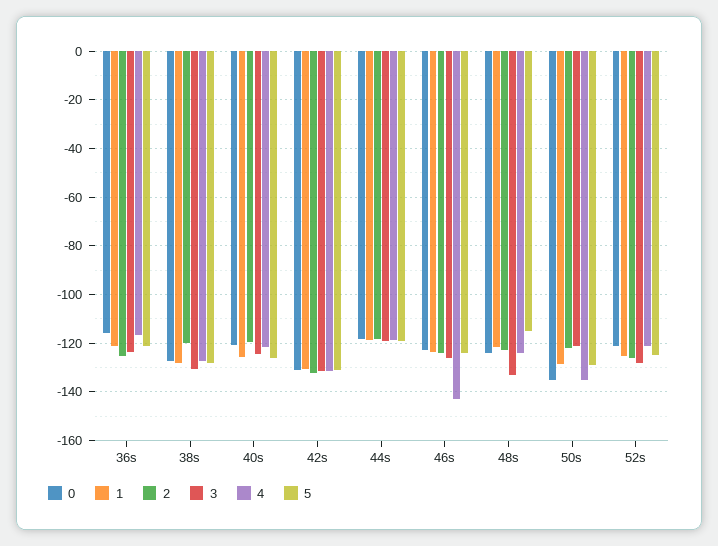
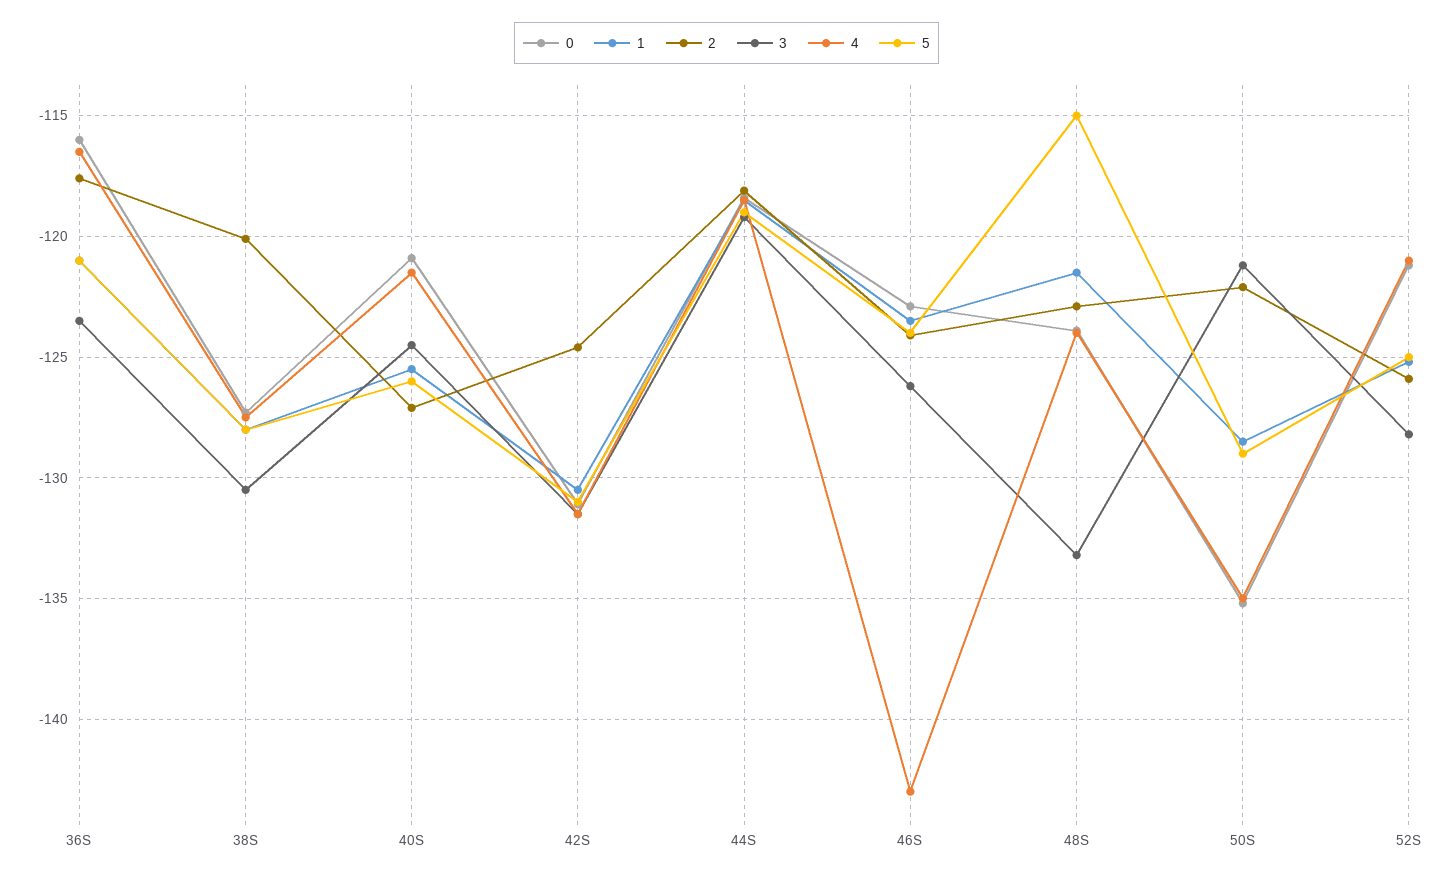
  {
    "0": {
      "36s": -116,
      "38s": -127.5,
      "40s": -121,
      "42s": -131,
      "44s": -118.5,
      "46s": -123,
      "48s": -124,
      "50s": -135,
      "52s": -121
    },
    "1": {
      "36s": -121,
      "38s": -128,
      "40s": -125.5,
      "42s": -130.5,
      "44s": -118.5,
      "46s": -123.5,
      "48s": -121.5,
      "50s": -128.5,
      "52s": -125
    },
    "2": {
-     "36s": -125,
+     "36s": -117.5,
      "38s": -120,
-     "40s": -120,
+     "40s": -127,
-     "42s": -132.5,
+     "42s": -124.5,
      "44s": -118,
      "46s": -124,
      "48s": -123,
      "50s": -122,
      "52s": -126
    },
    "3": {
      "36s": -123.5,
      "38s": -130.5,
      "40s": -124.5,
      "42s": -131.5,
      "44s": -119,
      "46s": -126,
      "48s": -133,
      "50s": -121,
      "52s": -128
    },
    "4": {
      "36s": -116.5,
      "38s": -127.5,
      "40s": -121.5,
      "42s": -131.5,
      "44s": -118.5,
      "46s": -143,
      "48s": -124,
      "50s": -135,
      "52s": -121
    },
    "5": {
      "36s": -121,
      "38s": -128,
      "40s": -126,
      "42s": -131,
      "44s": -119,
      "46s": -124,
      "48s": -115,
      "50s": -129,
      "52s": -125
    }
  }

